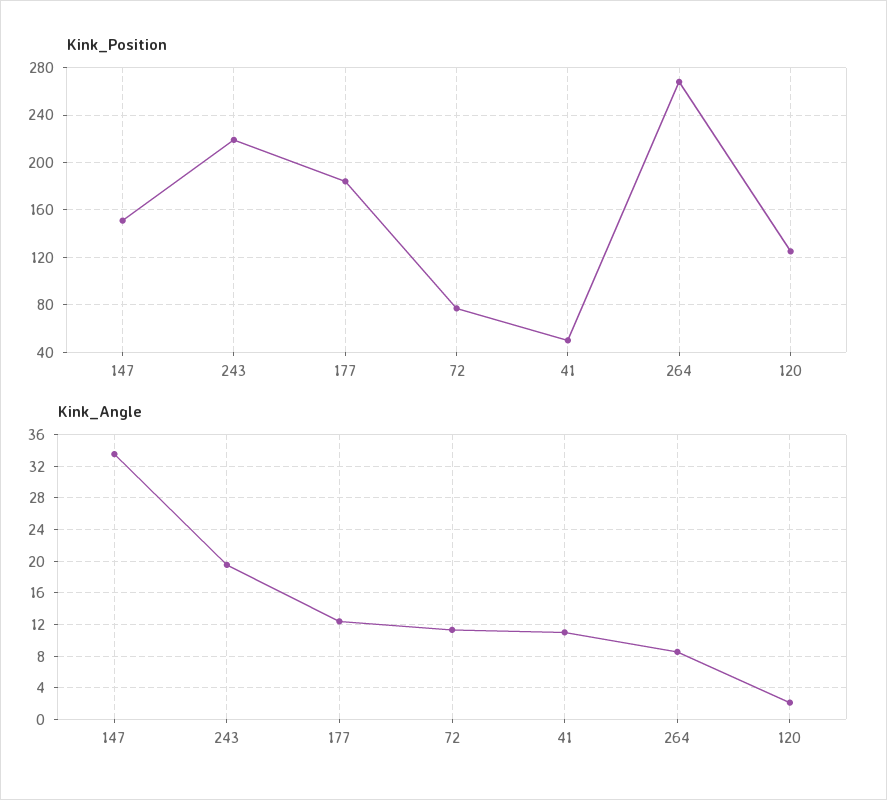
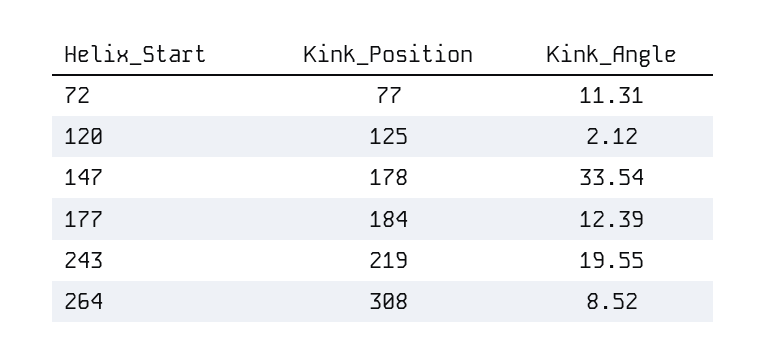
  {
    "Kink_Position": {
-     "147": 150,
+     "147": 178,
      "243": 219,
      "177": 184,
      "72": 77,
-     "41": 50,
-     "264": 270,
+     "264": 308,
      "120": 125
    },
    "Kink_Angle": {
      "147": 33.54,
      "243": 19.55,
      "177": 12.39,
      "72": 11.31,
-     "41": 11,
      "264": 8.52,
      "120": 2.12
    }
  }

